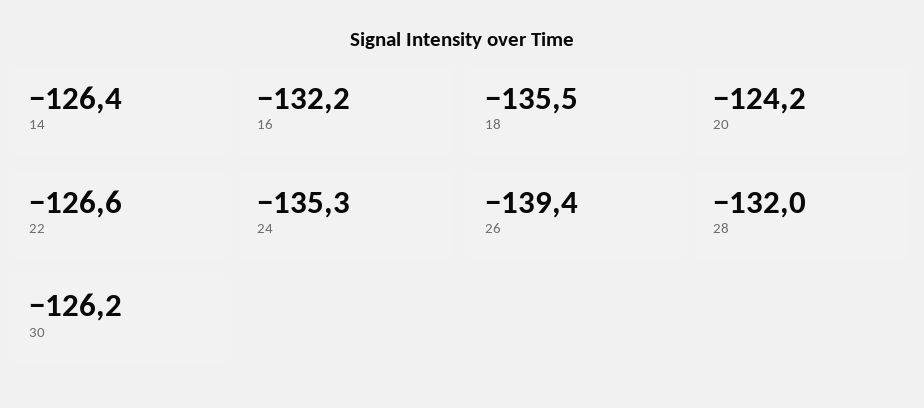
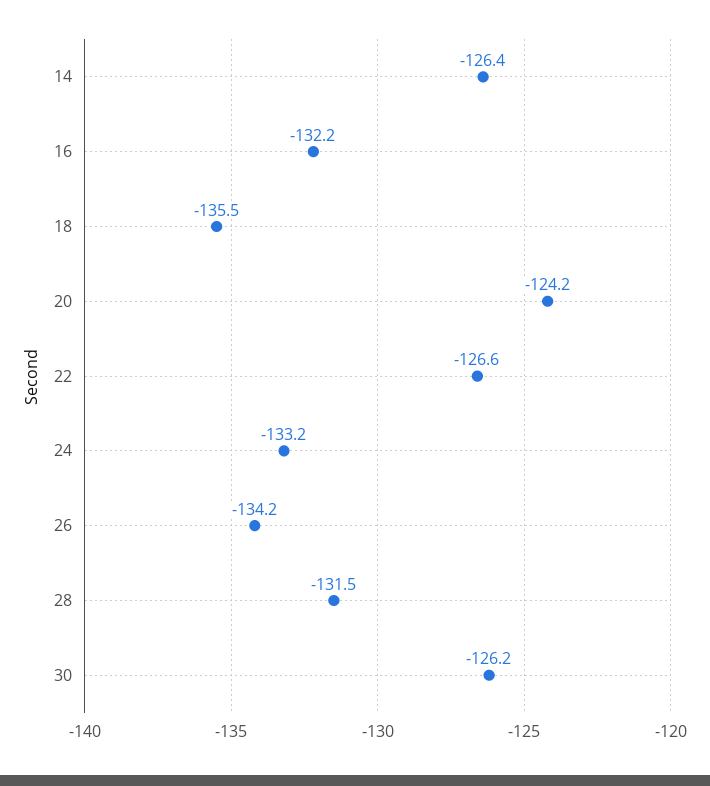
  {
    "14": -126.4,
    "16": -132.2,
    "18": -135.5,
    "20": -124.2,
    "22": -126.6,
-   "24": -135.3,
+   "24": -133.2,
-   "26": -139.4,
+   "26": -134.2,
-   "28": -132,
+   "28": -131.5,
    "30": -126.2
  }

